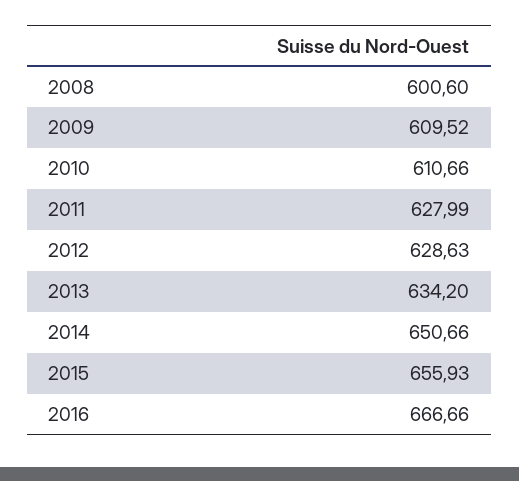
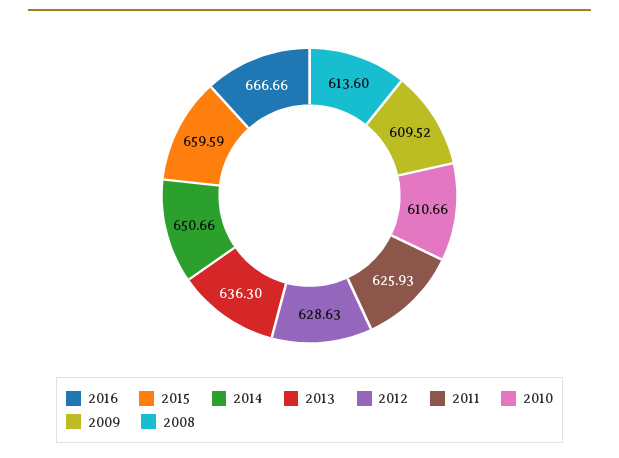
  {
-   "2008": 600.6,
+   "2008": 613.6,
    "2009": 609.52,
    "2010": 610.66,
-   "2011": 627.99,
+   "2011": 625.93,
    "2012": 628.63,
-   "2013": 634.2,
+   "2013": 636.3,
    "2014": 650.66,
-   "2015": 655.93,
+   "2015": 659.59,
    "2016": 666.66
  }

